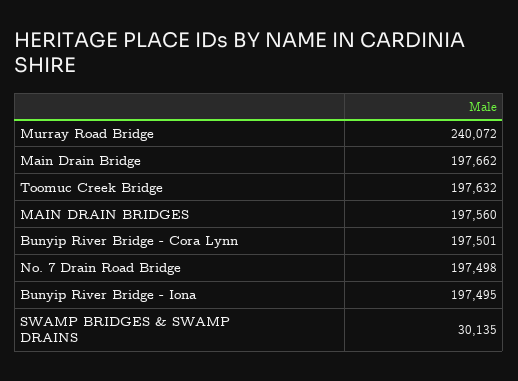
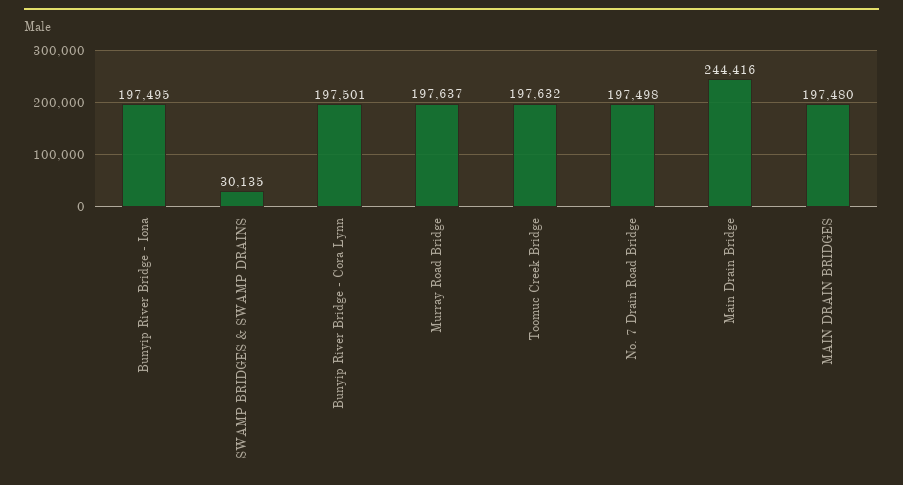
  {
-   "Murray Road Bridge": 240072,
+   "Murray Road Bridge": 197637,
-   "Main Drain Bridge": 197662,
+   "Main Drain Bridge": 244416,
    "Toomuc Creek Bridge": 197632,
-   "MAIN DRAIN BRIDGES": 197560,
+   "MAIN DRAIN BRIDGES": 197480,
    "Bunyip River Bridge - Cora Lynn": 197501,
    "No. 7 Drain Road Bridge": 197498,
    "Bunyip River Bridge - Iona": 197495,
    "SWAMP BRIDGES & SWAMP DRAINS": 30135
  }

